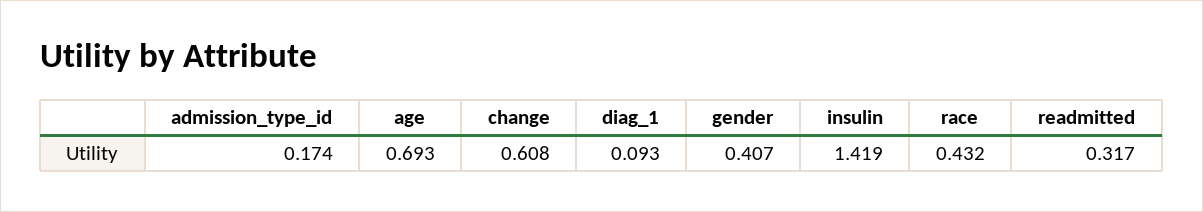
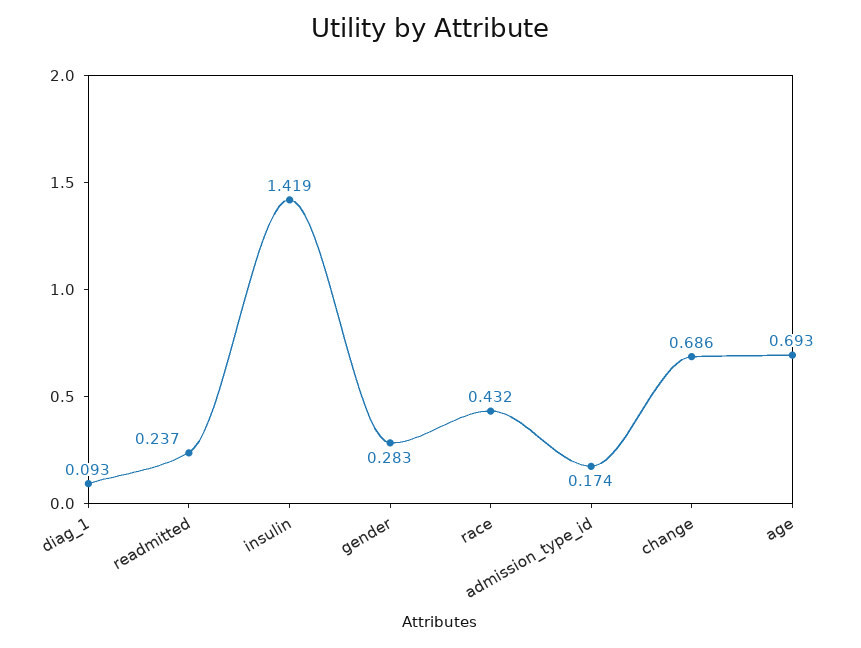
  {
    "admission_type_id": 0.174,
    "age": 0.693,
-   "change": 0.608,
+   "change": 0.686,
    "diag_1": 0.093,
-   "gender": 0.407,
+   "gender": 0.283,
    "insulin": 1.419,
    "race": 0.432,
-   "readmitted": 0.317
+   "readmitted": 0.237
  }

